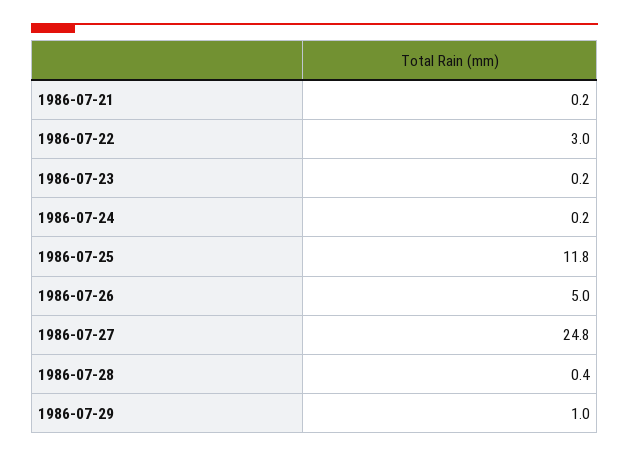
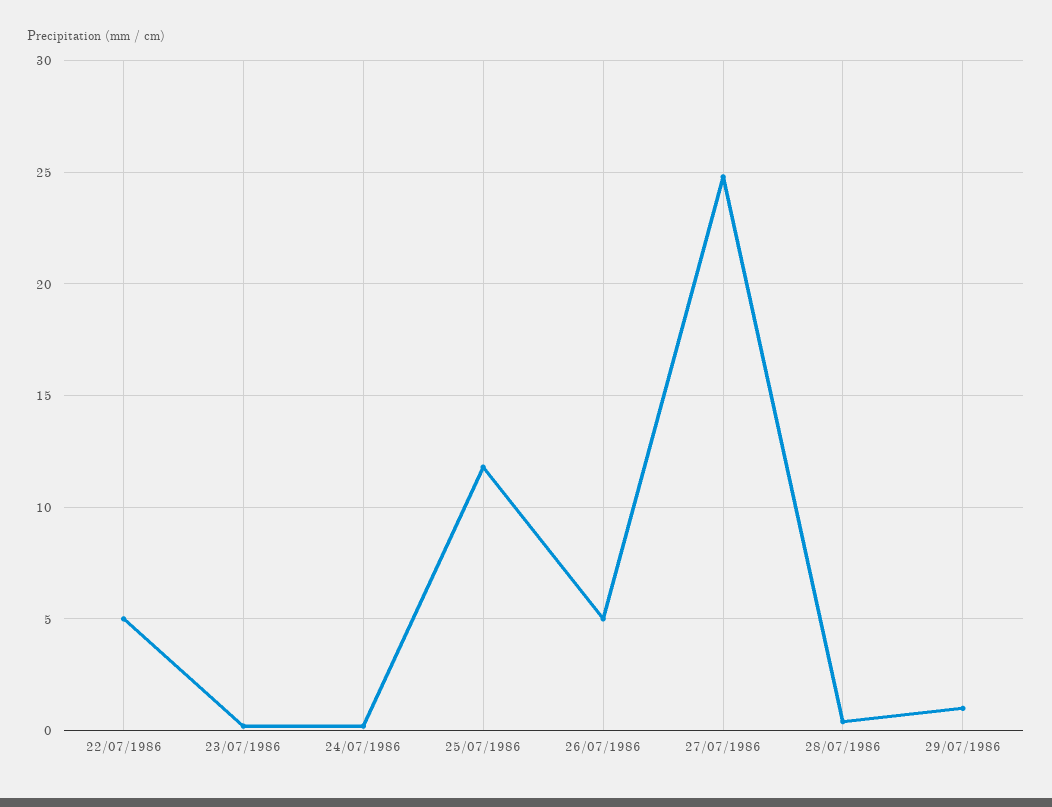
  {
-   "1986-07-21": 0.2,
-   "1986-07-22": 3,
+   "1986-07-22": 5,
    "1986-07-23": 0.2,
    "1986-07-24": 0.2,
    "1986-07-25": 11.8,
    "1986-07-26": 5,
    "1986-07-27": 24.8,
    "1986-07-28": 0.4,
    "1986-07-29": 1
  }

